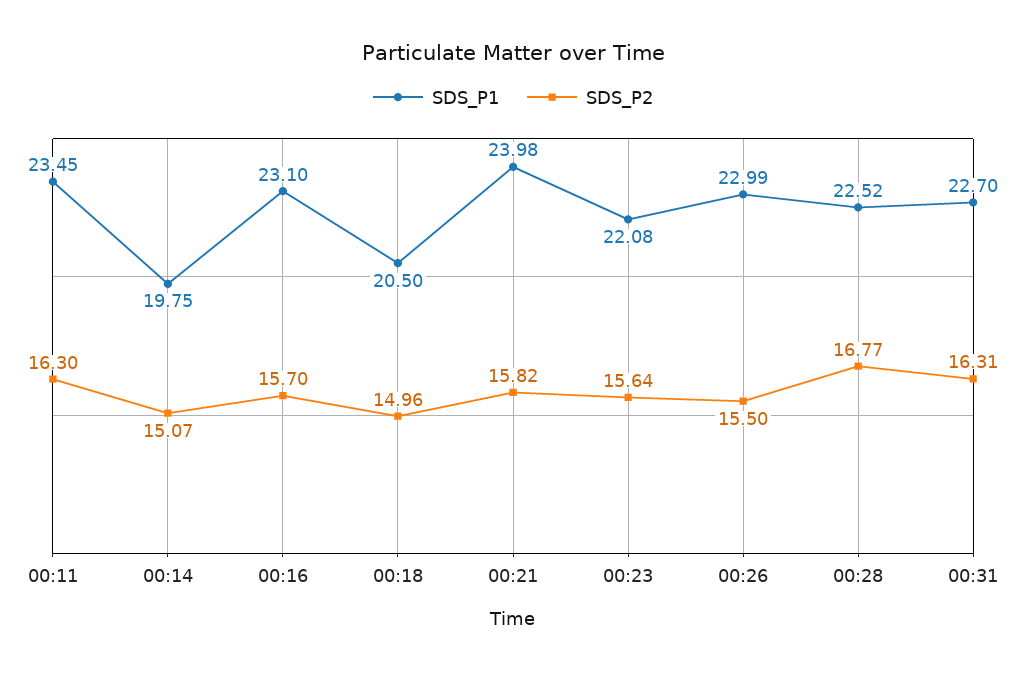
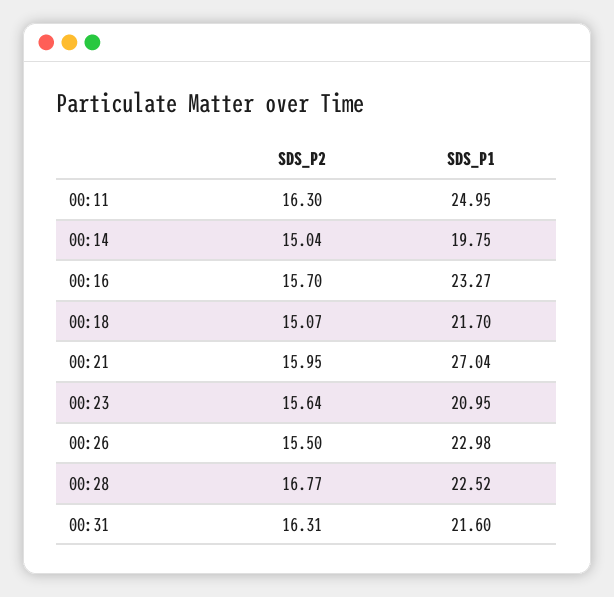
  {
    "SDS_P1": {
-     "00:11": 23.45,
+     "00:11": 24.95,
      "00:14": 19.75,
-     "00:16": 23.1,
+     "00:16": 23.27,
-     "00:18": 20.5,
+     "00:18": 21.7,
-     "00:21": 23.98,
+     "00:21": 27.04,
-     "00:23": 22.08,
+     "00:23": 20.95,
-     "00:26": 22.99,
+     "00:26": 22.98,
      "00:28": 22.52,
-     "00:31": 22.7
+     "00:31": 21.6
    },
    "SDS_P2": {
      "00:11": 16.3,
-     "00:14": 15.07,
+     "00:14": 15.04,
      "00:16": 15.7,
-     "00:18": 14.96,
+     "00:18": 15.07,
-     "00:21": 15.82,
+     "00:21": 15.95,
      "00:23": 15.64,
      "00:26": 15.5,
      "00:28": 16.77,
      "00:31": 16.31
    }
  }

